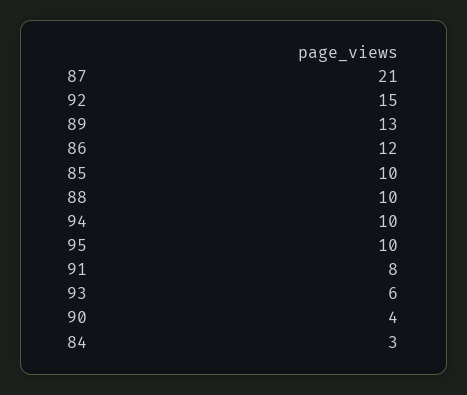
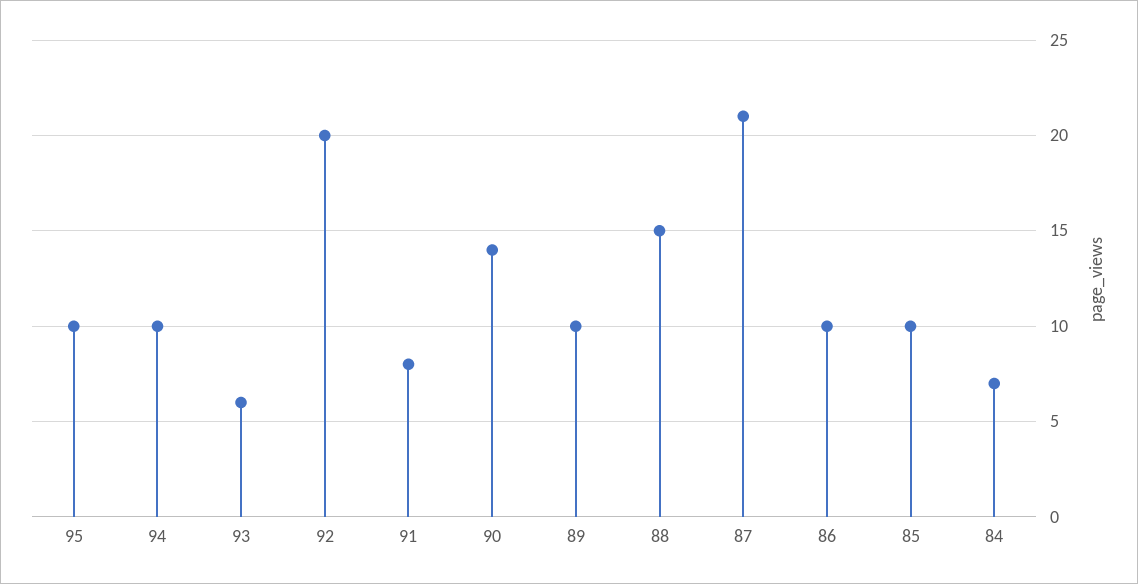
  {
    "87": 21,
-   "92": 15,
+   "92": 20,
-   "89": 13,
+   "89": 10,
-   "86": 12,
+   "86": 10,
    "85": 10,
-   "88": 10,
+   "88": 15,
    "94": 10,
    "95": 10,
    "91": 8,
    "93": 6,
-   "90": 4,
+   "90": 14,
-   "84": 3
+   "84": 7
  }

